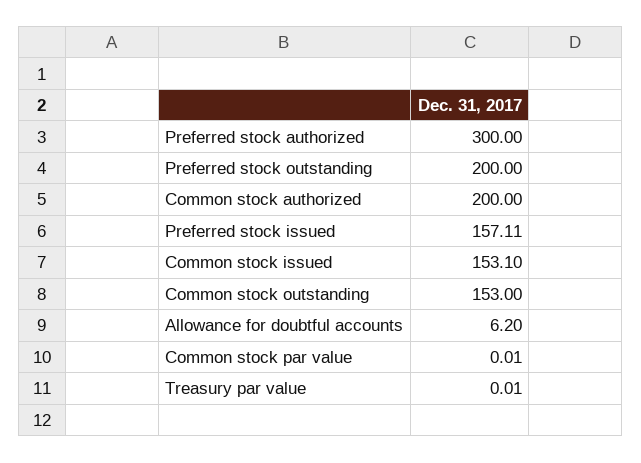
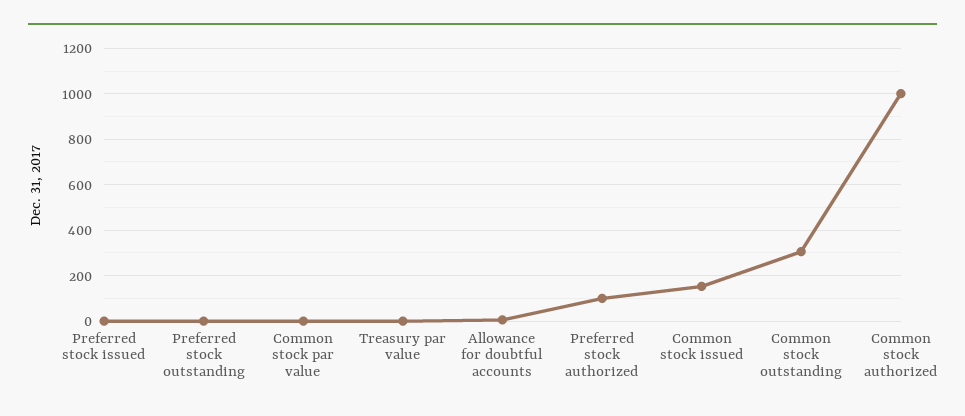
  {
-   "Preferred stock authorized": 300,
+   "Preferred stock authorized": 100,
-   "Preferred stock outstanding": 200,
+   "Preferred stock outstanding": 0,
-   "Common stock authorized": 200,
+   "Common stock authorized": 1000,
-   "Preferred stock issued": 157.11,
+   "Preferred stock issued": 0,
    "Common stock issued": 153.1,
-   "Common stock outstanding": 153,
+   "Common stock outstanding": 300,
    "Allowance for doubtful accounts": 6.2,
    "Common stock par value": 0.01,
    "Treasury par value": 0.01
  }

